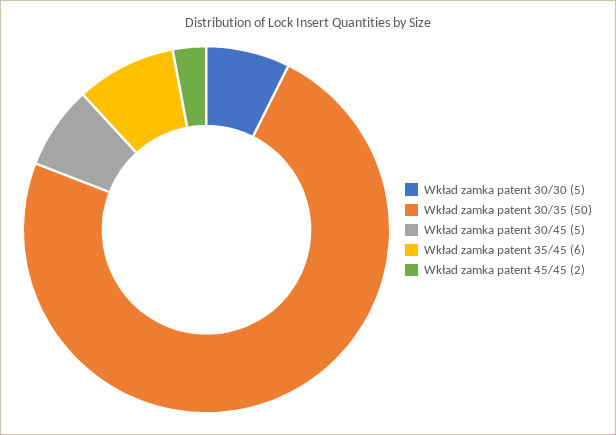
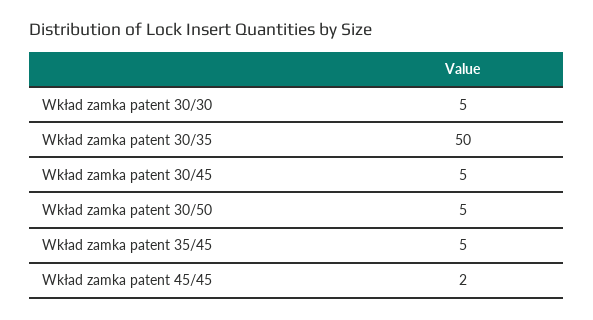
  {
    "Wkład zamka patent 30/30": 5,
    "Wkład zamka patent 30/35": 50,
    "Wkład zamka patent 30/45": 5,
-   "Wkład zamka patent 35/45": 6,
+   "Wkład zamka patent 35/45": 5,
-   "Wkład zamka patent 45/45": 2
+   "Wkład zamka patent 45/45": 2,
+   "Wkład zamka patent 30/50": 5
  }

